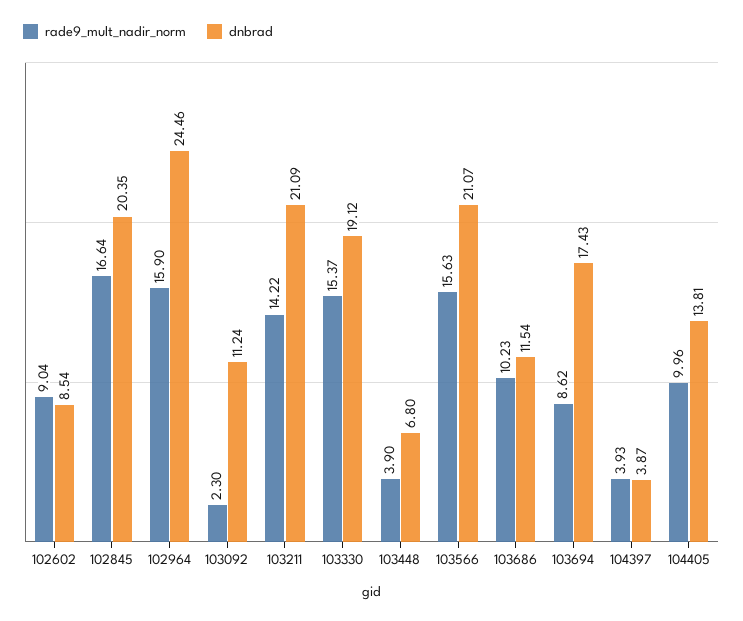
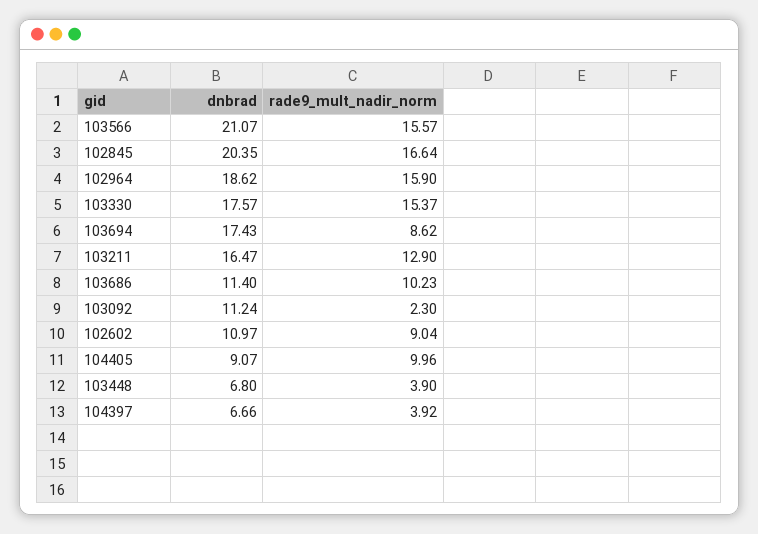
  {
    "rade9_mult_nadir_norm": {
      "102602": 9.04,
      "102845": 16.64,
      "102964": 15.9,
      "103092": 2.3,
-     "103211": 14.22,
+     "103211": 12.9,
      "103330": 15.37,
      "103448": 3.9,
-     "103566": 15.63,
+     "103566": 15.57,
      "103686": 10.23,
      "103694": 8.62,
-     "104397": 3.93,
+     "104397": 3.92,
      "104405": 9.96
    },
    "dnbrad": {
-     "102602": 8.54,
+     "102602": 10.97,
      "102845": 20.35,
-     "102964": 24.46,
+     "102964": 18.62,
      "103092": 11.24,
-     "103211": 21.09,
+     "103211": 16.47,
-     "103330": 19.12,
+     "103330": 17.57,
      "103448": 6.8,
      "103566": 21.07,
-     "103686": 11.54,
+     "103686": 11.4,
      "103694": 17.43,
-     "104397": 3.87,
+     "104397": 6.66,
-     "104405": 13.81
+     "104405": 9.07
    }
  }

